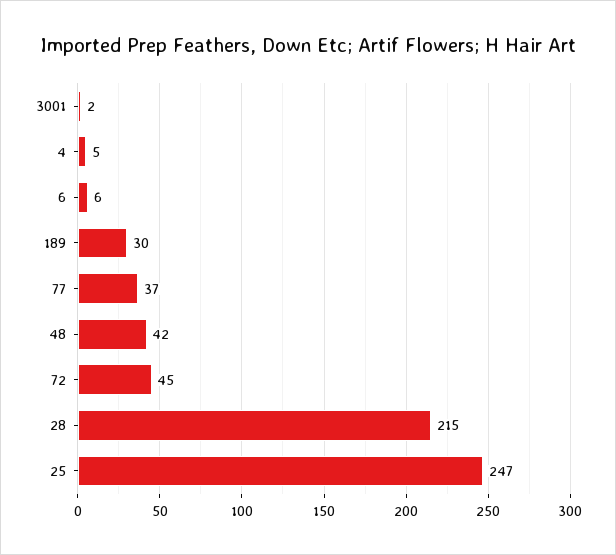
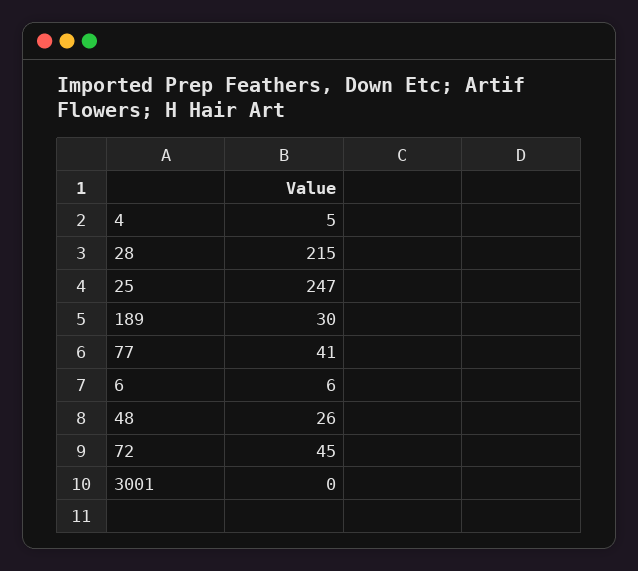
  {
-   "3001": 2,
+   "3001": 0,
    "4": 5,
    "6": 6,
    "189": 30,
-   "77": 37,
+   "77": 41,
-   "48": 42,
+   "48": 26,
    "72": 45,
    "28": 215,
    "25": 247
  }

